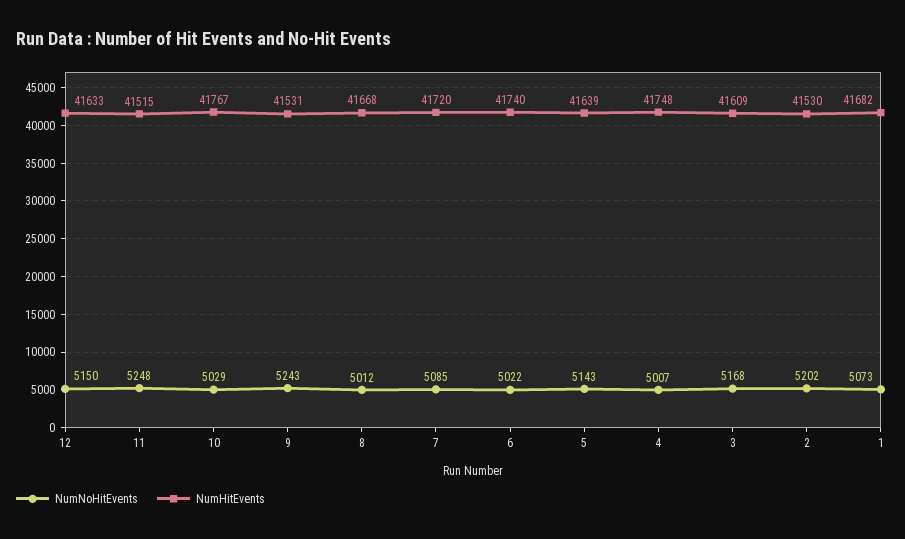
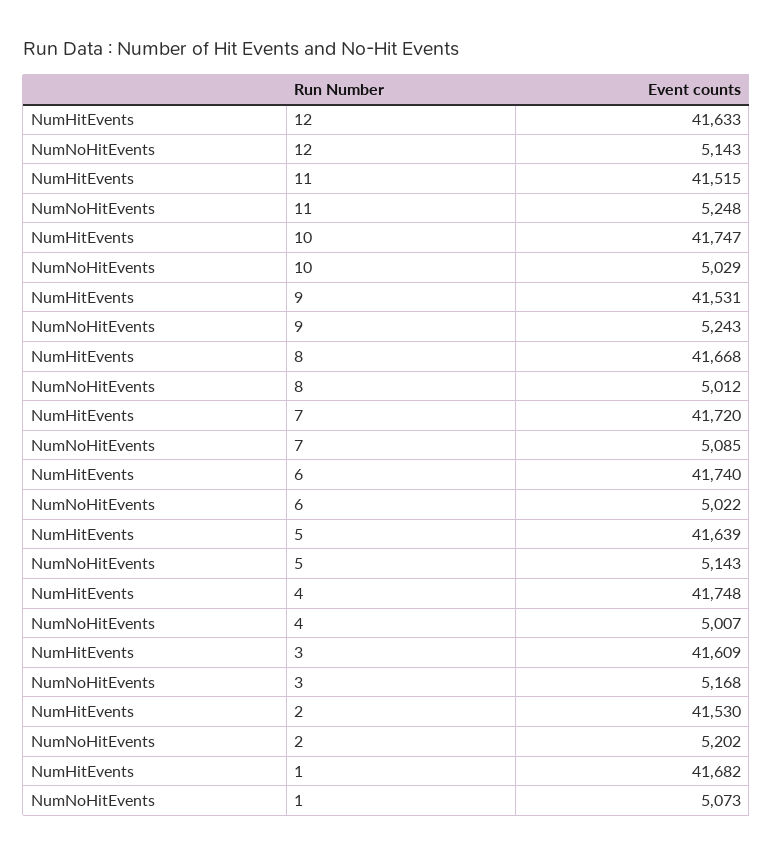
  {
    "NumNoHitEvents": {
-     "12": 5150,
+     "12": 5143,
      "11": 5248,
      "10": 5029,
      "9": 5243,
      "8": 5012,
      "7": 5085,
      "6": 5022,
      "5": 5143,
      "4": 5007,
      "3": 5168,
      "2": 5202,
      "1": 5073
    },
    "NumHitEvents": {
      "12": 41633,
      "11": 41515,
-     "10": 41767,
+     "10": 41747,
      "9": 41531,
      "8": 41668,
      "7": 41720,
      "6": 41740,
      "5": 41639,
      "4": 41748,
      "3": 41609,
      "2": 41530,
      "1": 41682
    }
  }

